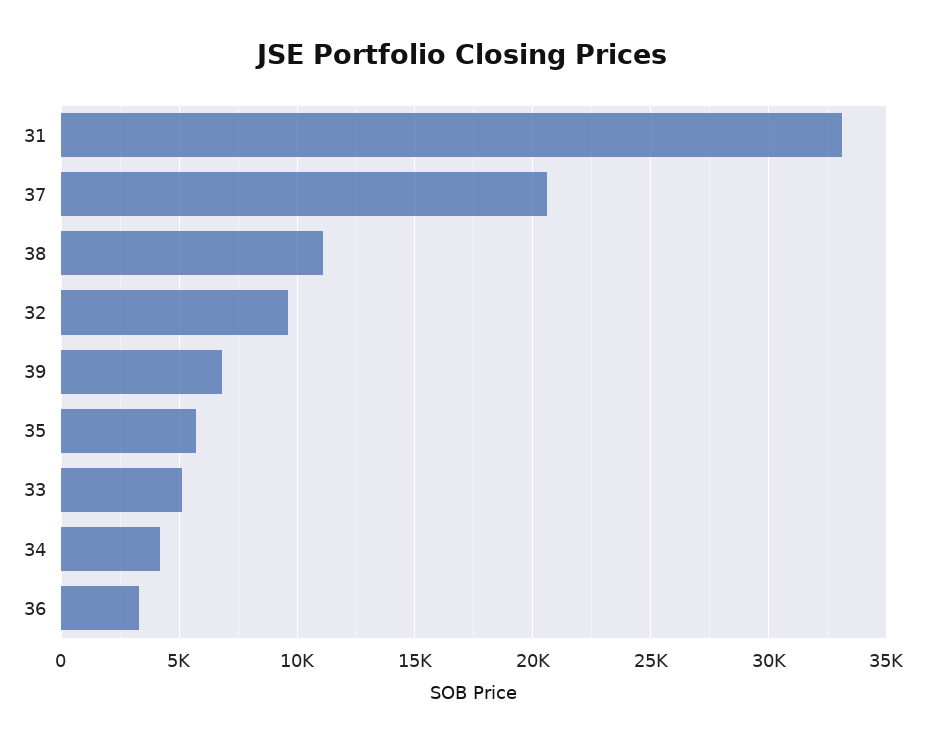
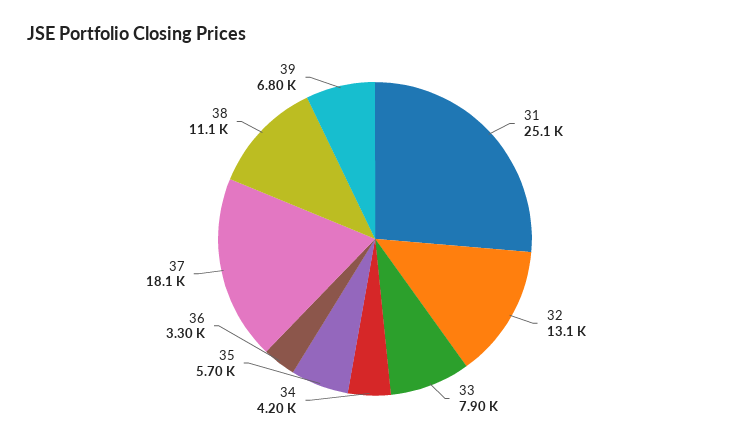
  {
-   "31": 33000,
+   "31": 25100,
-   "37": 20500,
+   "37": 18100,
    "38": 11100,
-   "32": 9500,
+   "32": 13100,
    "39": 6800,
    "35": 5700,
-   "33": 5000,
+   "33": 7900,
    "34": 4200,
    "36": 3300
  }

